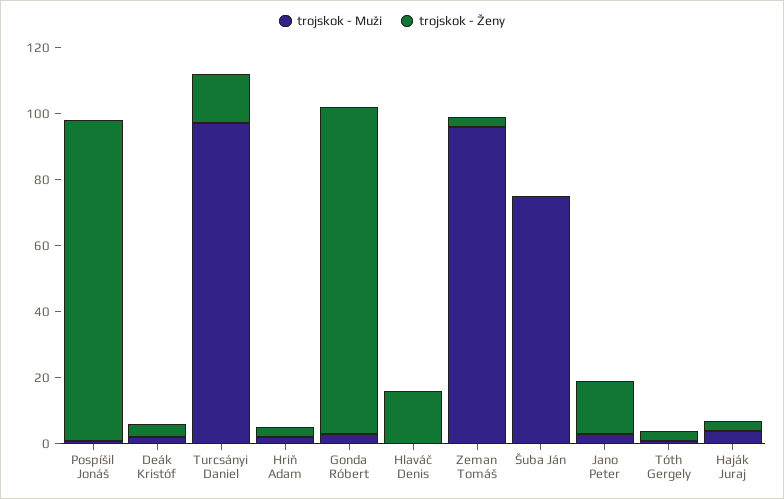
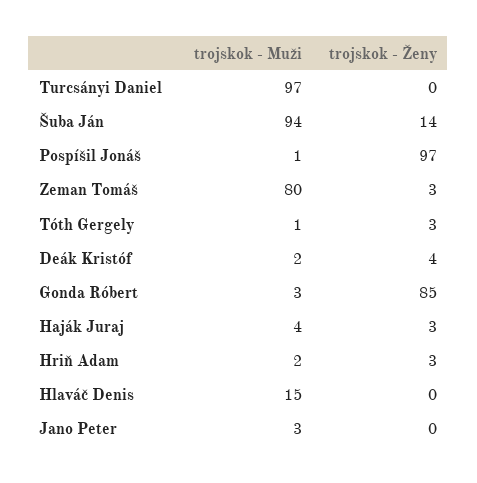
  {
    "trojskok - Muži": {
      "Pospíšil Jonáš": 1,
      "Deák Kristóf": 2,
      "Turcsányi Daniel": 97,
      "Hriň Adam": 2,
      "Gonda Róbert": 3,
-     "Hlaváč Denis": 0,
+     "Hlaváč Denis": 15,
-     "Zeman Tomáš": 95,
+     "Zeman Tomáš": 80,
-     "Šuba Ján": 75,
+     "Šuba Ján": 94,
      "Jano Peter": 3,
      "Tóth Gergely": 1,
      "Haják Juraj": 4
    },
    "trojskok - Ženy": {
      "Pospíšil Jonáš": 97,
      "Deák Kristóf": 4,
-     "Turcsányi Daniel": 15,
+     "Turcsányi Daniel": 0,
      "Hriň Adam": 3,
-     "Gonda Róbert": 100,
+     "Gonda Róbert": 85,
-     "Hlaváč Denis": 15,
+     "Hlaváč Denis": 0,
      "Zeman Tomáš": 3,
-     "Šuba Ján": 0,
+     "Šuba Ján": 14,
-     "Jano Peter": 15,
+     "Jano Peter": 0,
      "Tóth Gergely": 3,
      "Haják Juraj": 3
    }
  }

